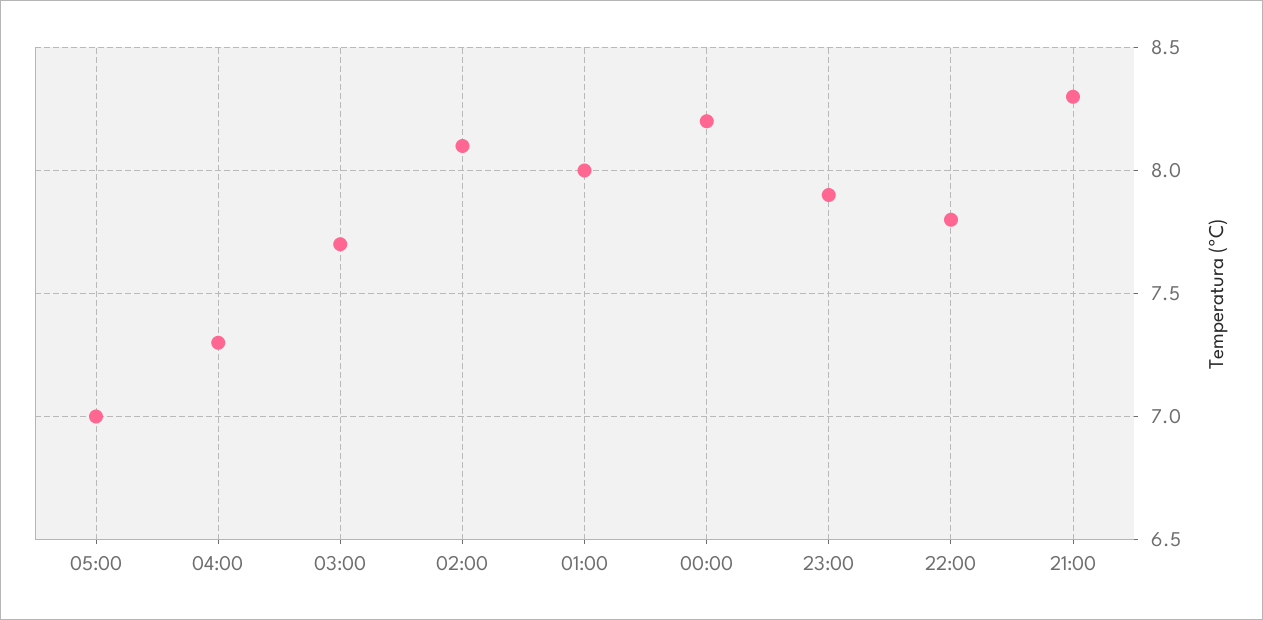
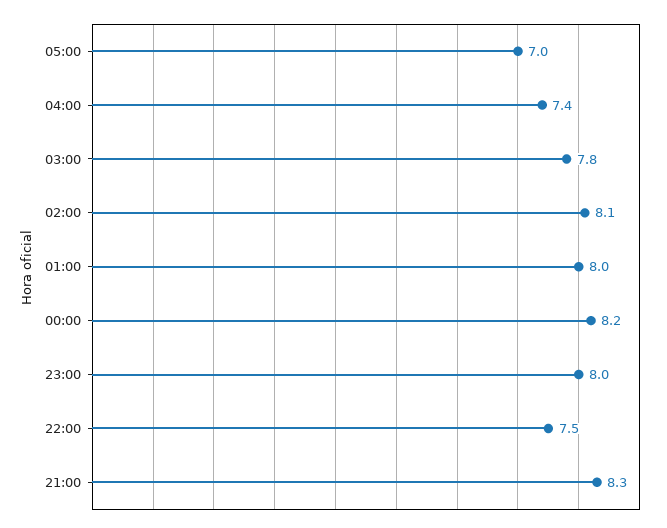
  {
    "05:00": 7,
-   "04:00": 7.3,
+   "04:00": 7.4,
-   "03:00": 7.7,
+   "03:00": 7.8,
    "02:00": 8.1,
    "01:00": 8,
    "00:00": 8.2,
-   "23:00": 7.9,
+   "23:00": 8,
-   "22:00": 7.8,
+   "22:00": 7.5,
    "21:00": 8.3
  }

